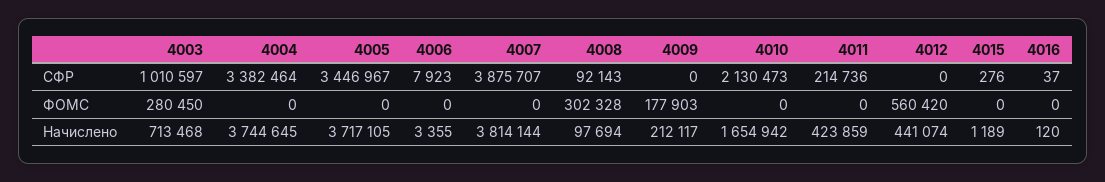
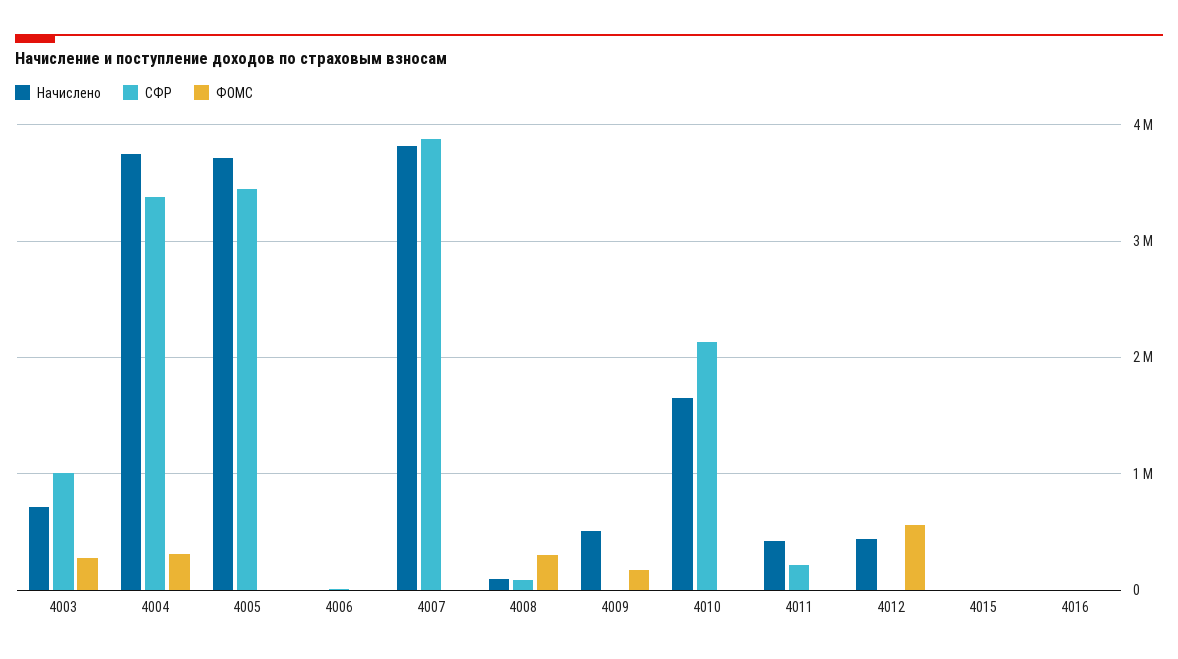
  {
    "СФР": {
      "4003": 1010597,
      "4004": 3382464,
      "4005": 3446967,
      "4006": 7923,
      "4007": 3875707,
      "4008": 92143,
      "4009": 0,
      "4010": 2130473,
      "4011": 214736,
      "4012": 0,
      "4015": 276,
      "4016": 37
    },
    "ФОМС": {
      "4003": 280450,
-     "4004": 0,
+     "4004": 300000,
      "4005": 0,
      "4006": 0,
      "4007": 0,
      "4008": 302328,
      "4009": 177903,
      "4010": 0,
      "4011": 0,
      "4012": 560420,
      "4015": 0,
      "4016": 0
    },
    "Начислено": {
      "4003": 713468,
      "4004": 3744645,
      "4005": 3717105,
      "4006": 3355,
      "4007": 3814144,
      "4008": 97694,
-     "4009": 212117,
+     "4009": 500000,
      "4010": 1654942,
      "4011": 423859,
      "4012": 441074,
      "4015": 1189,
      "4016": 120
    }
  }

